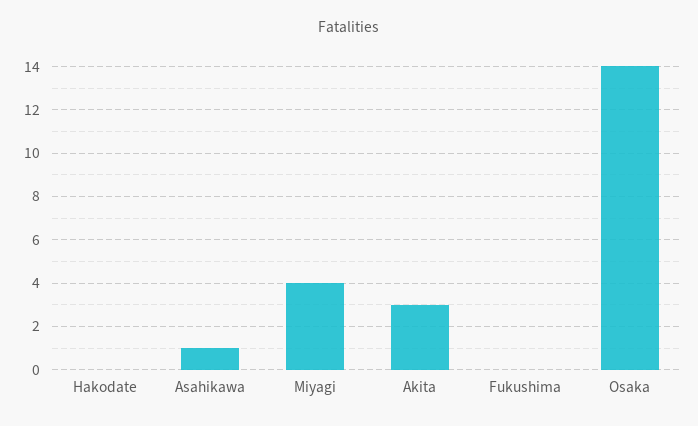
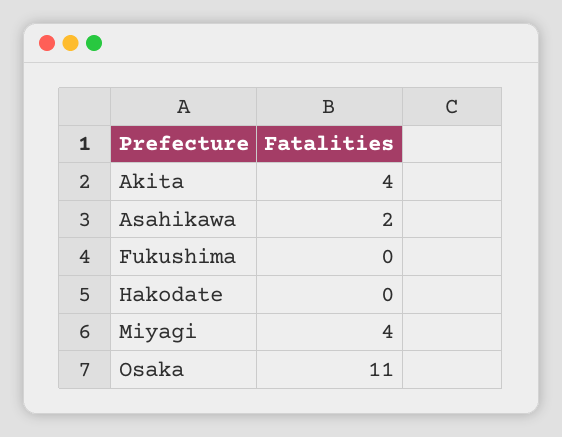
  {
    "Hakodate": 0,
-   "Asahikawa": 1,
+   "Asahikawa": 2,
    "Miyagi": 4,
-   "Akita": 3,
+   "Akita": 4,
    "Fukushima": 0,
-   "Osaka": 14
+   "Osaka": 11
  }

